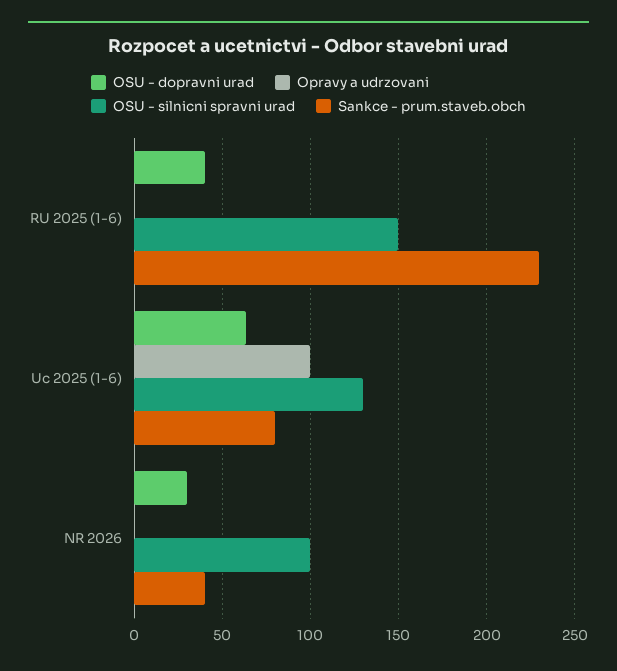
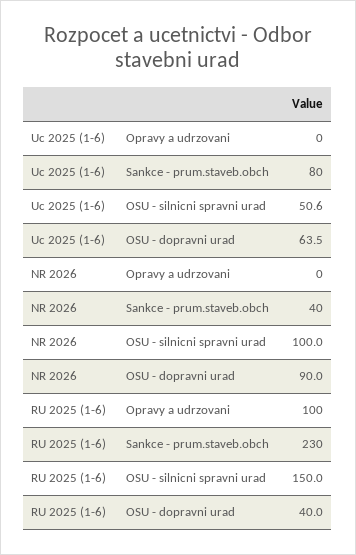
  {
    "OSU - dopravni urad": {
      "RU 2025 (1-6)": 40,
      "Uc 2025 (1-6)": 63.5,
-     "NR 2026": 30
+     "NR 2026": 90
    },
    "Opravy a udrzovani": {
-     "RU 2025 (1-6)": 0,
+     "RU 2025 (1-6)": 100,
-     "Uc 2025 (1-6)": 100,
+     "Uc 2025 (1-6)": 0,
      "NR 2026": 0
    },
    "OSU - silnicni spravni urad": {
      "RU 2025 (1-6)": 150,
-     "Uc 2025 (1-6)": 130,
+     "Uc 2025 (1-6)": 50.6,
      "NR 2026": 100
    },
    "Sankce - prum.staveb.obch": {
      "RU 2025 (1-6)": 230,
      "Uc 2025 (1-6)": 80,
      "NR 2026": 40
    }
  }

